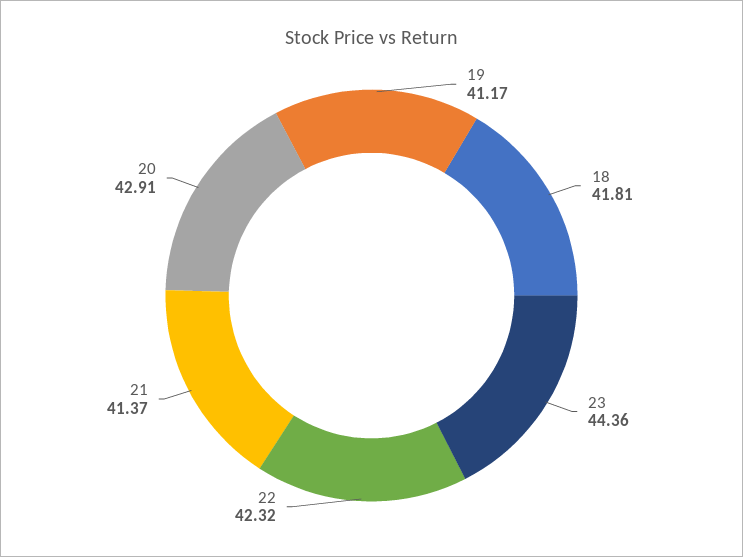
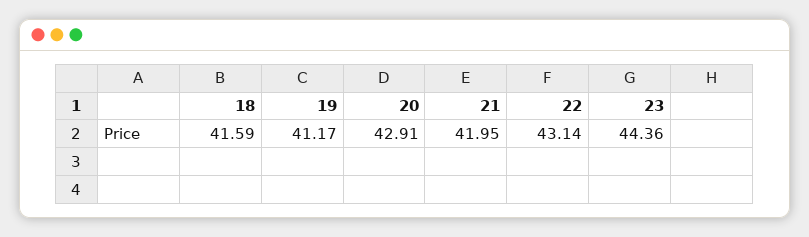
  {
    "19": 41.17,
-   "18": 41.81,
+   "18": 41.59,
    "23": 44.36,
-   "22": 42.32,
+   "22": 43.14,
-   "21": 41.37,
+   "21": 41.95,
    "20": 42.91
  }

